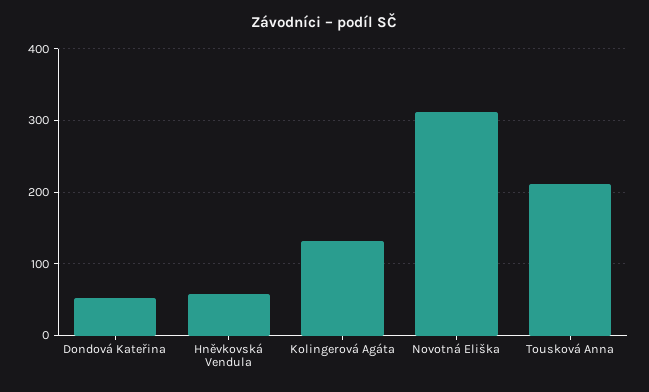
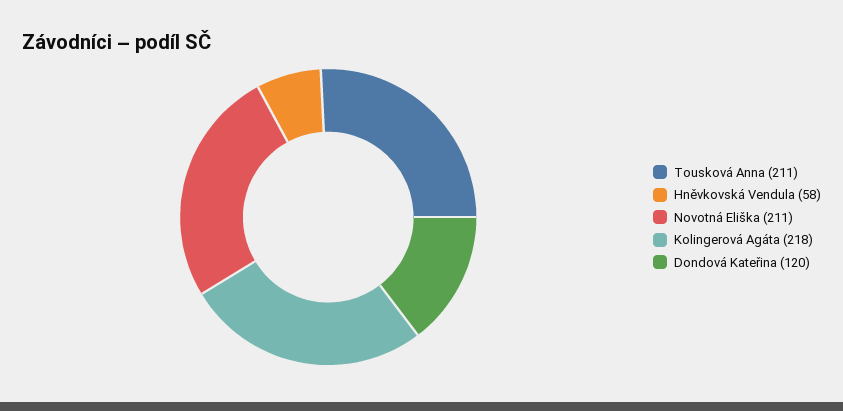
  {
-   "Dondová Kateřina": 50,
+   "Dondová Kateřina": 120,
    "Hněvkovská Vendula": 58,
-   "Kolingerová Agáta": 130,
+   "Kolingerová Agáta": 218,
-   "Novotná Eliška": 310,
+   "Novotná Eliška": 211,
    "Tousková Anna": 211
  }

